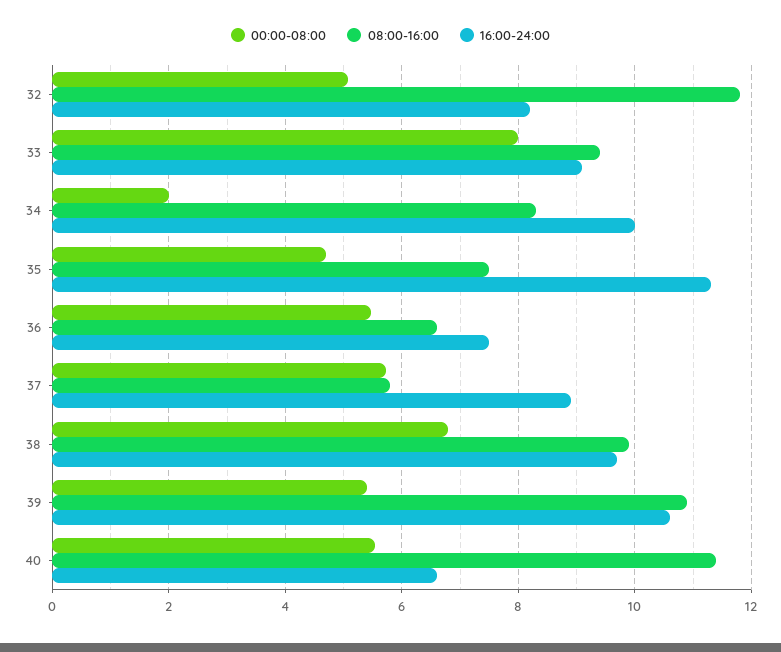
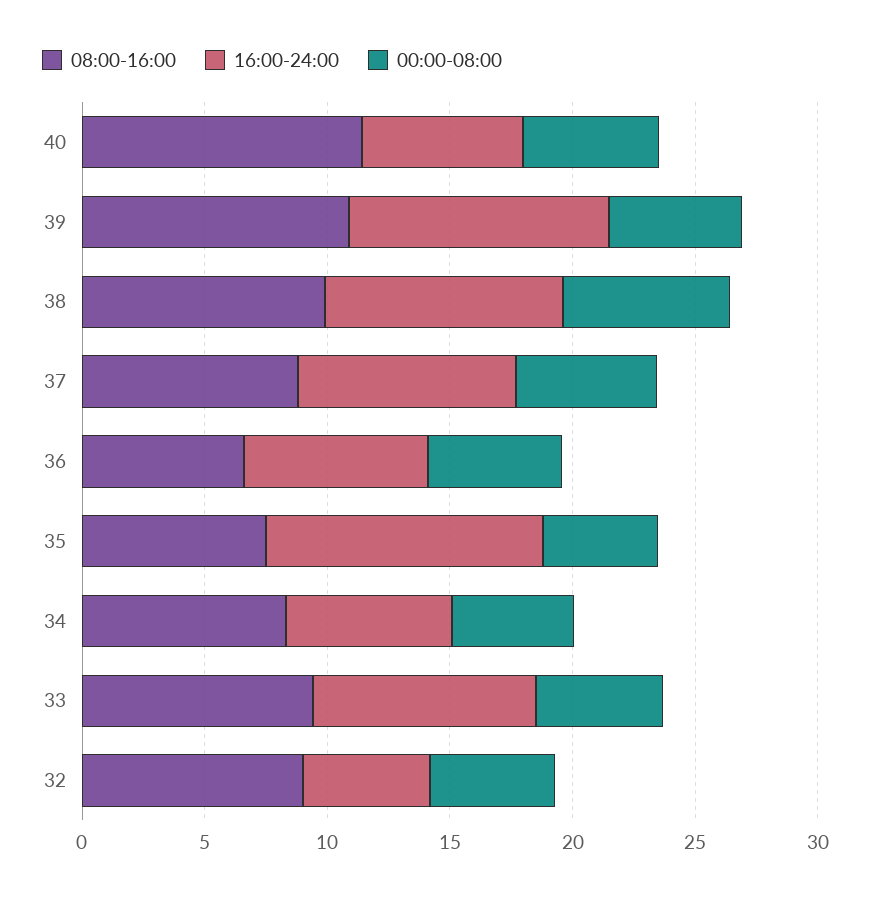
  {
    "00:00-08:00": {
      "32": 5,
-     "33": 8,
+     "33": 5,
-     "34": 2,
+     "34": 5,
      "35": 4.8,
      "36": 5.4,
      "37": 5.8,
      "38": 6.8,
      "39": 5.4,
      "40": 5.6
    },
    "08:00-16:00": {
-     "32": 11.8,
+     "32": 9,
      "33": 9.4,
      "34": 8.4,
      "35": 7.6,
      "36": 6.6,
-     "37": 5.8,
+     "37": 9,
      "38": 10,
      "39": 11,
      "40": 11.4
    },
    "16:00-24:00": {
-     "32": 8.2,
+     "32": 5,
      "33": 9.2,
-     "34": 10,
+     "34": 7,
      "35": 11.4,
      "36": 7.6,
      "37": 9,
      "38": 9.8,
      "39": 10.6,
      "40": 6.6
    }
  }

